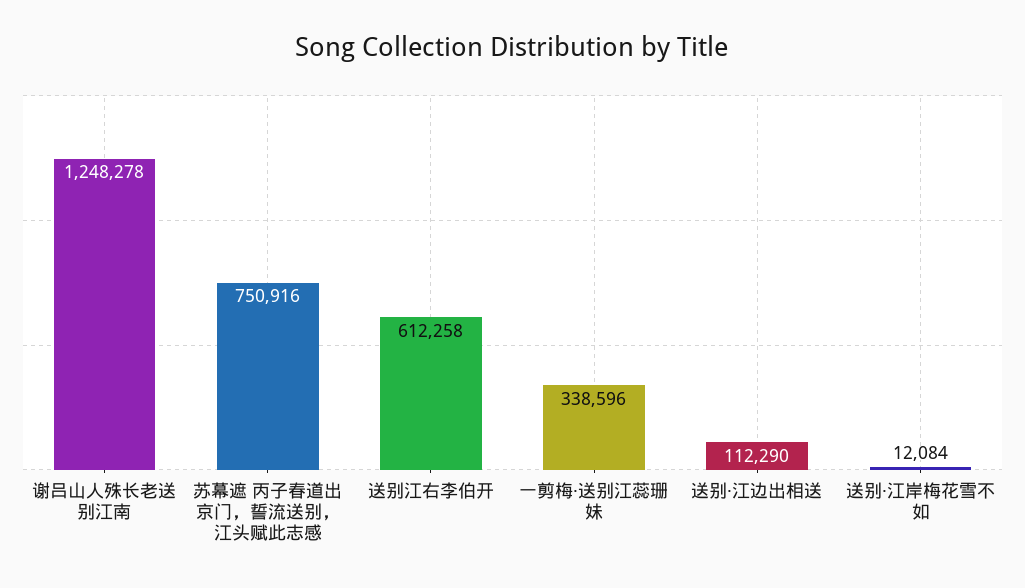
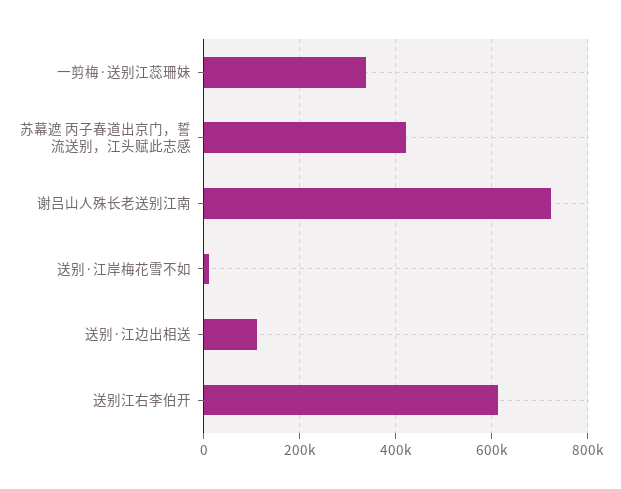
  {
-   "谢吕山人殊长老送别江南": 1248278,
+   "谢吕山人殊长老送别江南": 720000,
-   "苏幕遮 丙子春道出京门，誓流送别，江头赋此志感": 750916,
+   "苏幕遮 丙子春道出京门，誓流送别，江头赋此志感": 420000,
    "送别江右李伯开": 612258,
    "一剪梅·送别江蕊珊妹": 338596,
    "送别·江边出相送": 112290,
    "送别·江岸梅花雪不如": 12084
  }

